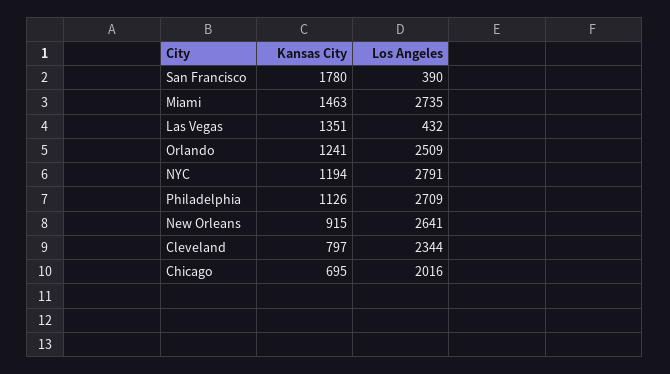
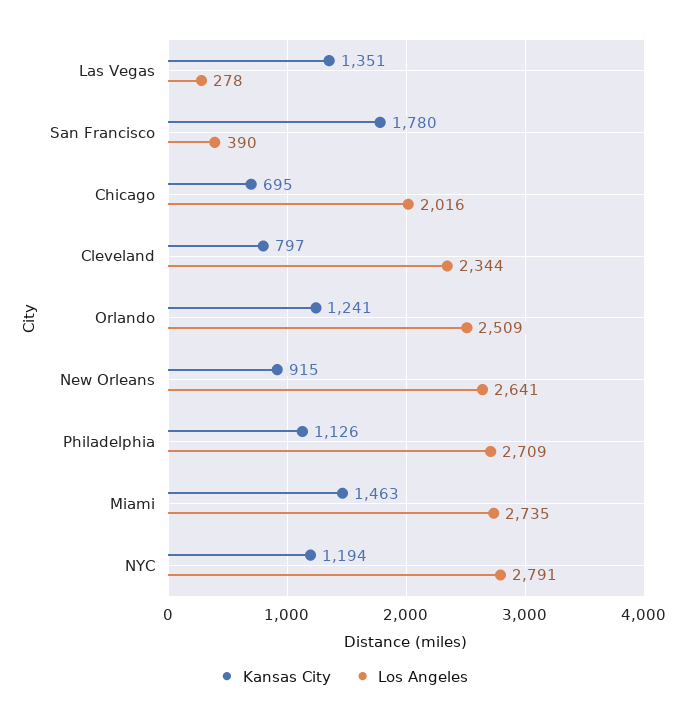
  {
    "Kansas City": {
      "San Francisco": 1780,
      "Miami": 1463,
      "Las Vegas": 1351,
      "Orlando": 1241,
      "NYC": 1194,
      "Philadelphia": 1126,
      "New Orleans": 915,
      "Cleveland": 797,
      "Chicago": 695
    },
    "Los Angeles": {
      "San Francisco": 390,
      "Miami": 2735,
-     "Las Vegas": 432,
+     "Las Vegas": 278,
      "Orlando": 2509,
      "NYC": 2791,
      "Philadelphia": 2709,
      "New Orleans": 2641,
      "Cleveland": 2344,
      "Chicago": 2016
    }
  }

